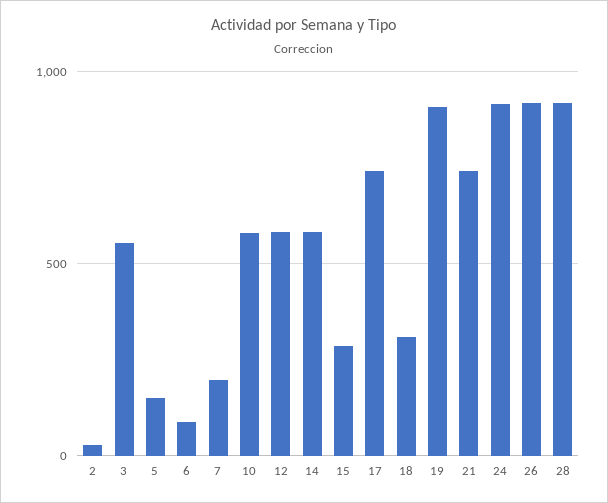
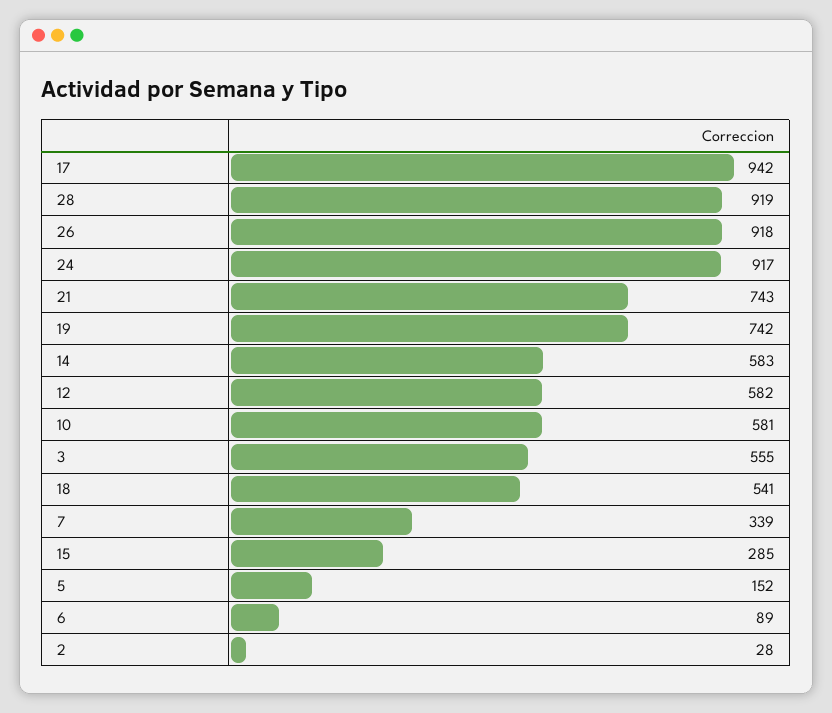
  {
    "2": 28,
    "3": 555,
    "5": 152,
    "6": 89,
-   "7": 200,
+   "7": 339,
    "10": 581,
    "12": 582,
    "14": 583,
    "15": 285,
-   "17": 750,
+   "17": 942,
-   "18": 300,
+   "18": 541,
-   "19": 900,
+   "19": 742,
    "21": 743,
    "24": 917,
    "26": 918,
    "28": 919
  }

